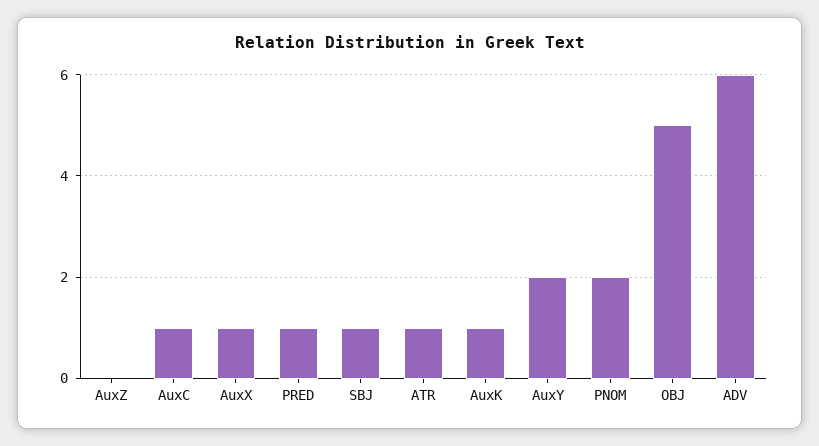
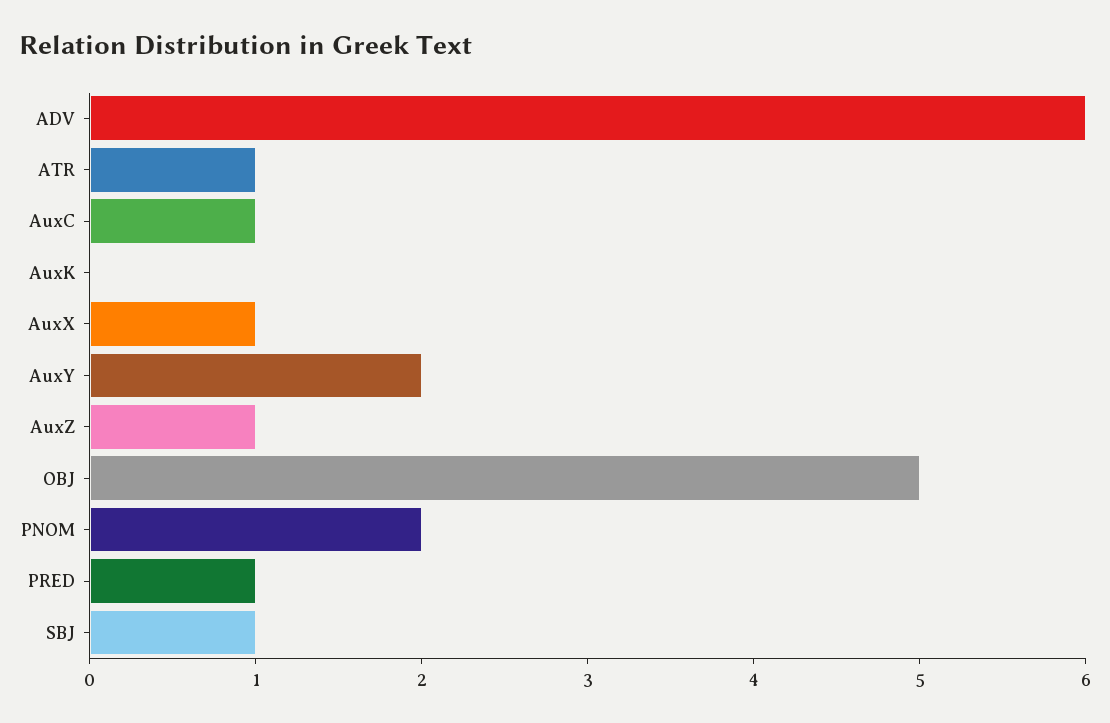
  {
-   "AuxZ": 0,
+   "AuxZ": 1,
    "AuxC": 1,
    "AuxX": 1,
    "PRED": 1,
    "SBJ": 1,
    "ATR": 1,
-   "AuxK": 1,
+   "AuxK": 0,
    "AuxY": 2,
    "PNOM": 2,
    "OBJ": 5,
    "ADV": 6
  }

